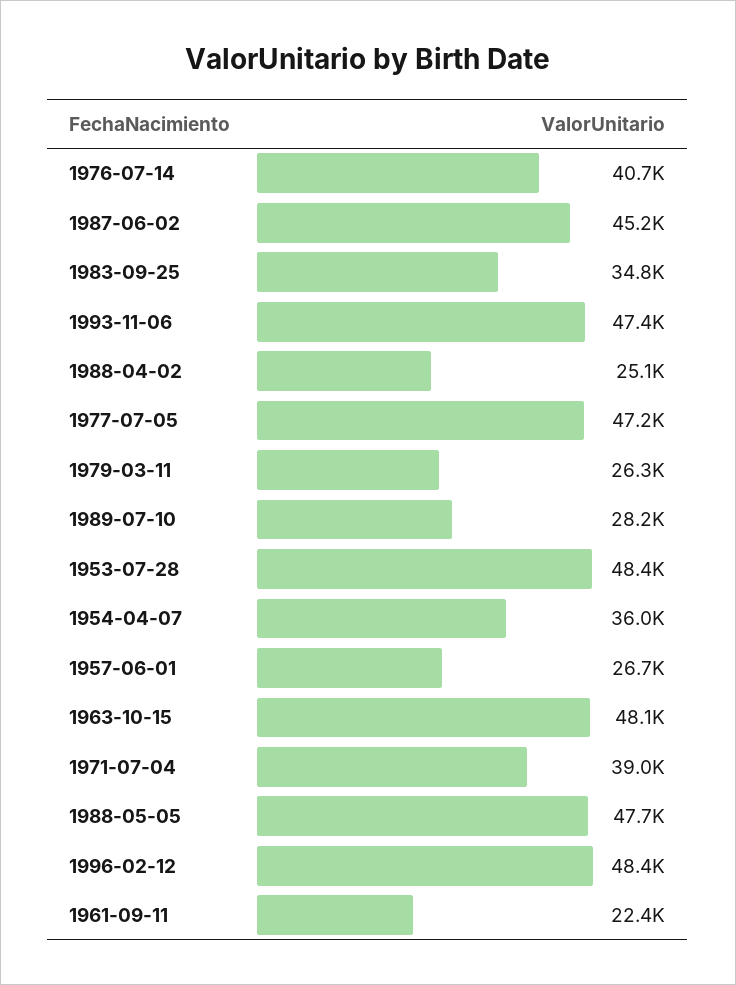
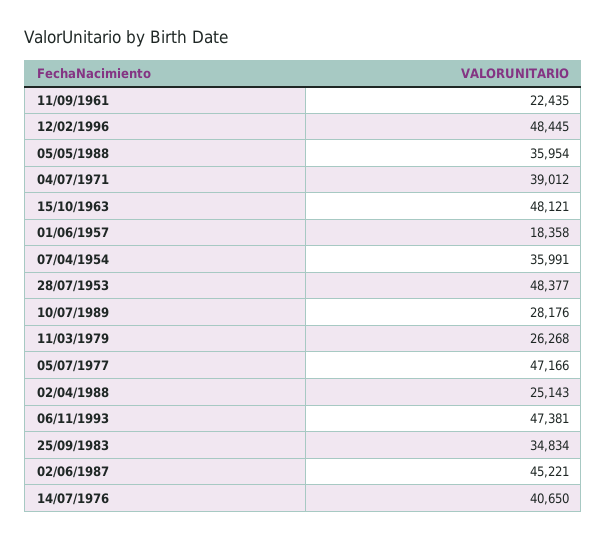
  {
    "1976-07-14": 40650,
    "1987-06-02": 45221,
    "1983-09-25": 34834,
    "1993-11-06": 47381,
    "1988-04-02": 25143,
    "1977-07-05": 47166,
    "1979-03-11": 26268,
    "1989-07-10": 28176,
    "1953-07-28": 48377,
    "1954-04-07": 35991,
-   "1957-06-01": 26700,
+   "1957-06-01": 18358,
    "1963-10-15": 48121,
    "1971-07-04": 39012,
-   "1988-05-05": 47700,
+   "1988-05-05": 35954,
    "1996-02-12": 48445,
    "1961-09-11": 22435
  }

